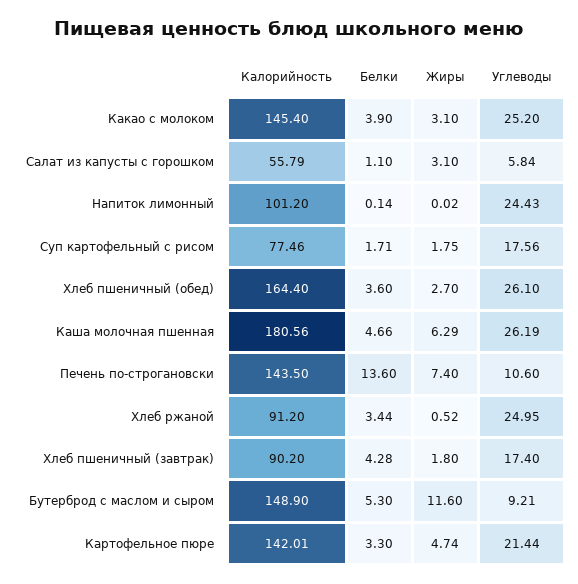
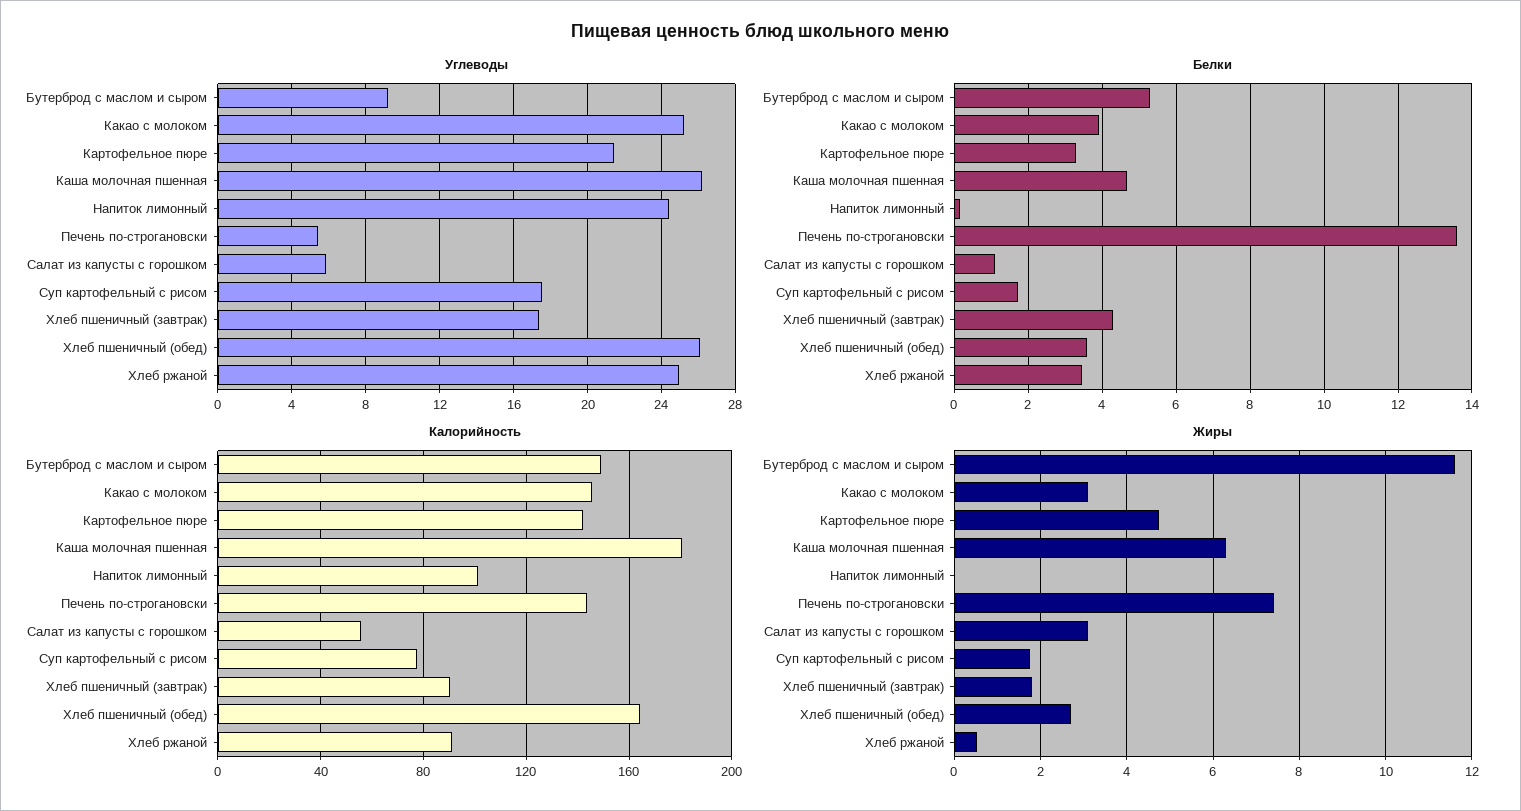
  {
    "Калорийность": {
      "Какао с молоком": 145.4,
      "Салат из капусты с горошком": 55.79,
      "Напиток лимонный": 101.2,
      "Суп картофельный с рисом": 77.46,
      "Хлеб пшеничный (обед)": 164.4,
      "Каша молочная пшенная": 180.56,
      "Печень по-строгановски": 143.5,
      "Хлеб ржаной": 91.2,
      "Хлеб пшеничный (завтрак)": 90.2,
      "Бутерброд с маслом и сыром": 148.9,
      "Картофельное пюре": 142.01
    },
    "Белки": {
      "Какао с молоком": 3.9,
      "Салат из капусты с горошком": 1.1,
      "Напиток лимонный": 0.14,
      "Суп картофельный с рисом": 1.71,
      "Хлеб пшеничный (обед)": 3.6,
      "Каша молочная пшенная": 4.66,
      "Печень по-строгановски": 13.6,
      "Хлеб ржаной": 3.44,
      "Хлеб пшеничный (завтрак)": 4.28,
      "Бутерброд с маслом и сыром": 5.3,
      "Картофельное пюре": 3.3
    },
    "Жиры": {
      "Какао с молоком": 3.1,
      "Салат из капусты с горошком": 3.1,
      "Напиток лимонный": 0.02,
      "Суп картофельный с рисом": 1.75,
      "Хлеб пшеничный (обед)": 2.7,
      "Каша молочная пшенная": 6.29,
      "Печень по-строгановски": 7.4,
      "Хлеб ржаной": 0.52,
      "Хлеб пшеничный (завтрак)": 1.8,
      "Бутерброд с маслом и сыром": 11.6,
      "Картофельное пюре": 4.74
    },
    "Углеводы": {
      "Какао с молоком": 25.2,
      "Салат из капусты с горошком": 5.84,
      "Напиток лимонный": 24.43,
      "Суп картофельный с рисом": 17.56,
      "Хлеб пшеничный (обед)": 26.1,
      "Каша молочная пшенная": 26.19,
-     "Печень по-строгановски": 10.6,
+     "Печень по-строгановски": 5.5,
      "Хлеб ржаной": 24.95,
      "Хлеб пшеничный (завтрак)": 17.4,
      "Бутерброд с маслом и сыром": 9.21,
      "Картофельное пюре": 21.44
    }
  }

